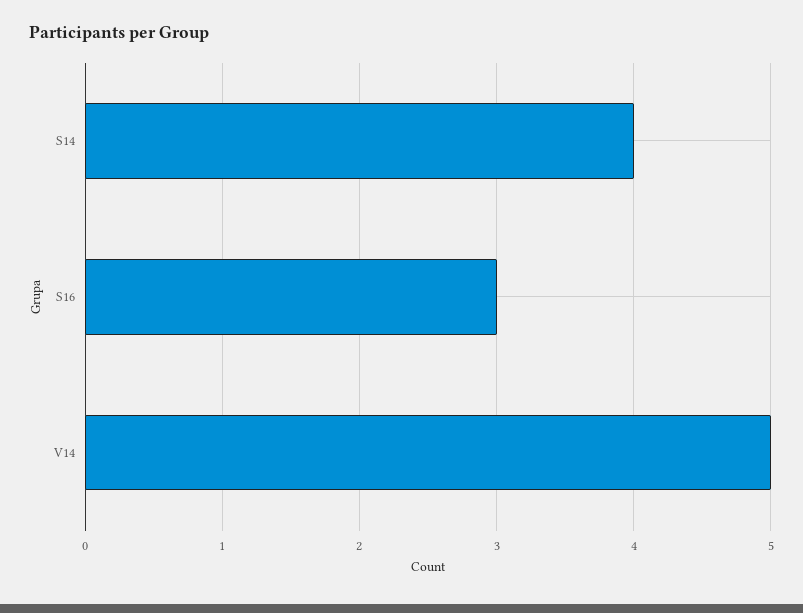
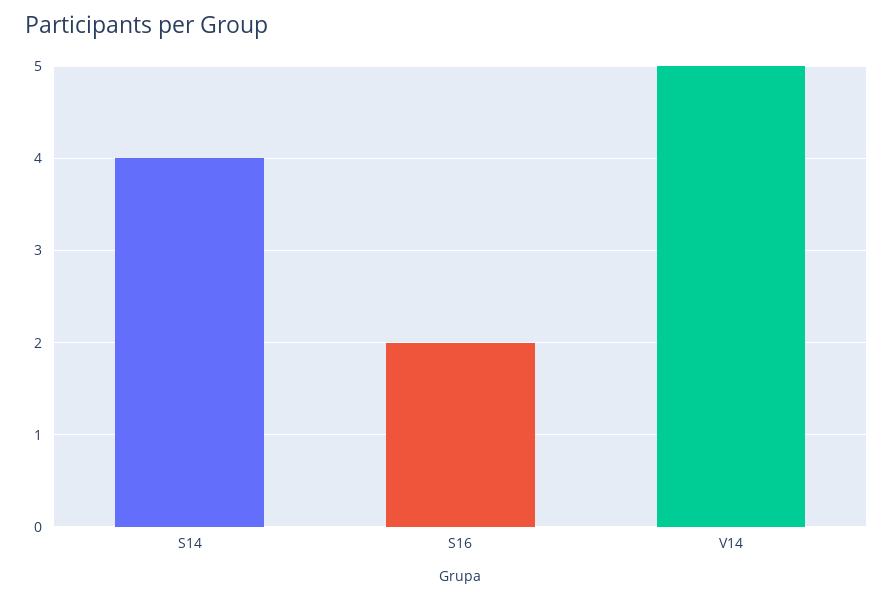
  {
    "S14": 4,
-   "S16": 3,
+   "S16": 2,
    "V14": 5
  }

